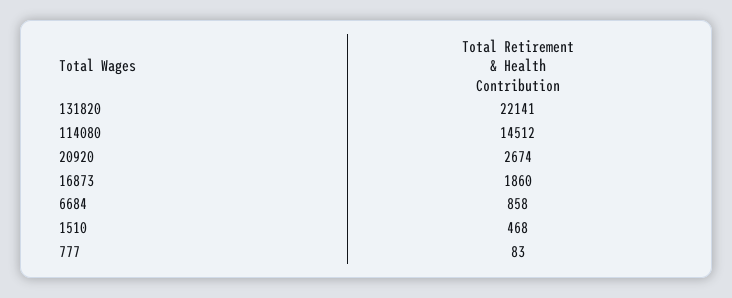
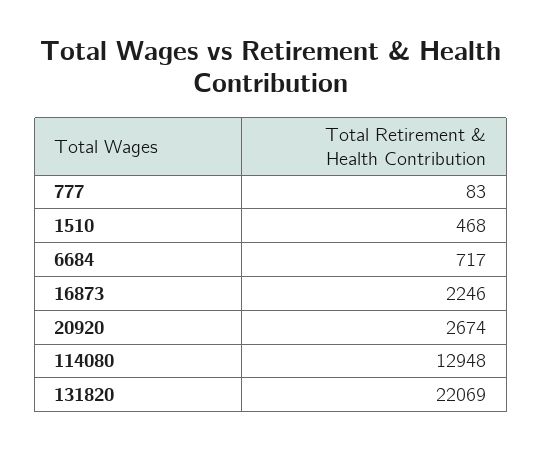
  {
-   "131820": 22141,
+   "131820": 22069,
-   "114080": 14512,
+   "114080": 12948,
    "20920": 2674,
-   "16873": 1860,
+   "16873": 2246,
-   "6684": 858,
+   "6684": 717,
    "1510": 468,
    "777": 83
  }

